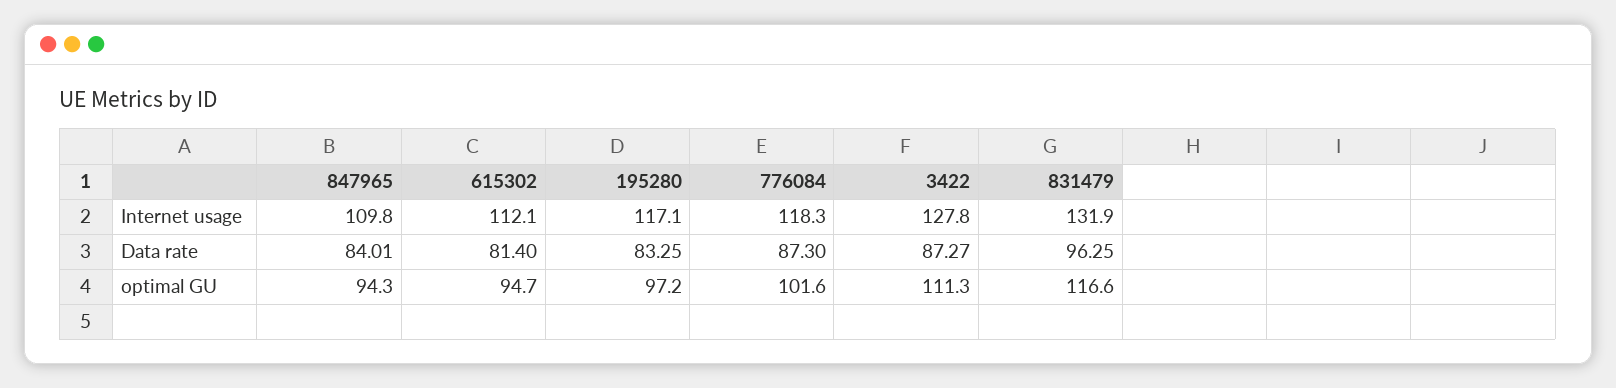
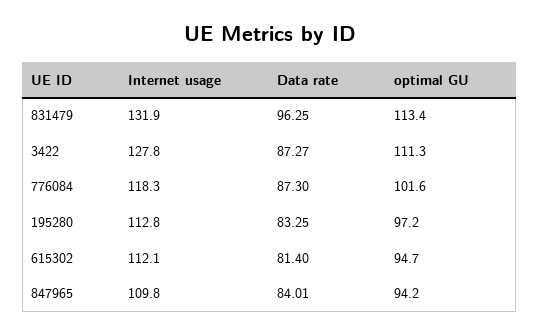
  {
    "847965": {
      "Internet usage": 109.8,
      "Data rate": 84.01,
-     "optimal GU": 94.3
+     "optimal GU": 94.2
    },
    "615302": {
      "Internet usage": 112.1,
      "Data rate": 81.4,
      "optimal GU": 94.7
    },
    "195280": {
-     "Internet usage": 117.1,
+     "Internet usage": 112.8,
      "Data rate": 83.25,
      "optimal GU": 97.2
    },
    "776084": {
      "Internet usage": 118.3,
      "Data rate": 87.3,
      "optimal GU": 101.6
    },
    "3422": {
      "Internet usage": 127.8,
      "Data rate": 87.27,
      "optimal GU": 111.3
    },
    "831479": {
      "Internet usage": 131.9,
      "Data rate": 96.25,
-     "optimal GU": 116.6
+     "optimal GU": 113.4
    }
  }

